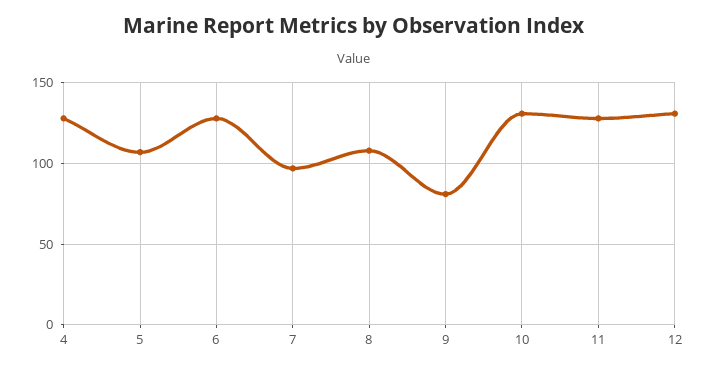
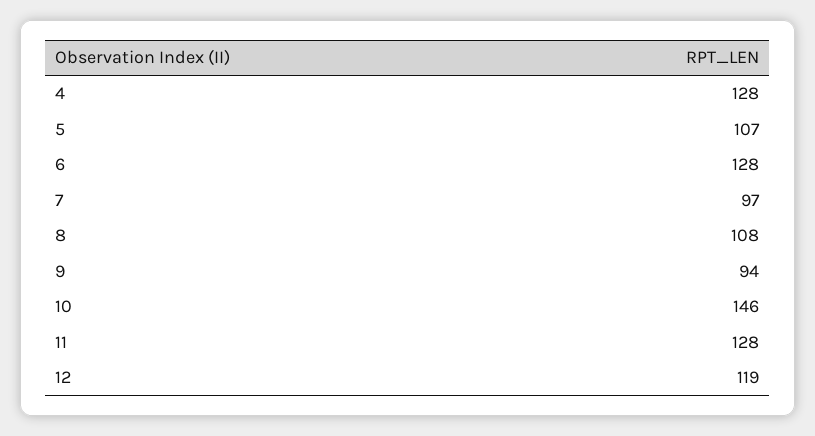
  {
    "4": 128,
    "5": 107,
    "6": 128,
    "7": 97,
    "8": 108,
-   "9": 80,
+   "9": 94,
-   "10": 130,
+   "10": 146,
    "11": 128,
-   "12": 130
+   "12": 119
  }

